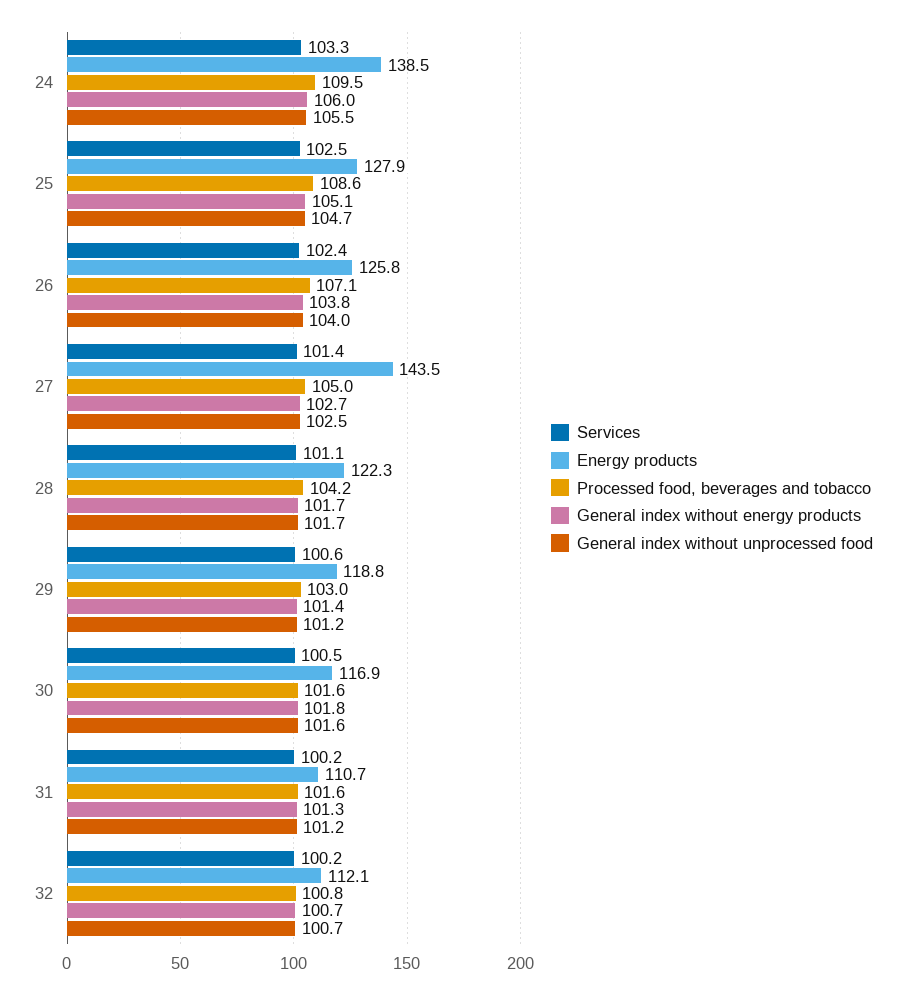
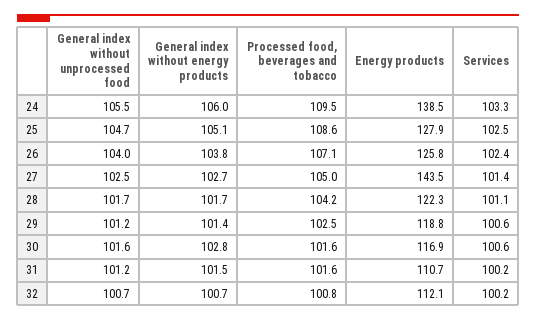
  {
    "Services": {
      "24": 103.3,
      "25": 102.5,
      "26": 102.4,
      "27": 101.4,
      "28": 101.1,
      "29": 100.6,
-     "30": 100.5,
+     "30": 100.6,
      "31": 100.2,
      "32": 100.2
    },
    "Energy products": {
      "24": 138.5,
      "25": 127.9,
      "26": 125.8,
      "27": 143.5,
      "28": 122.3,
      "29": 118.8,
      "30": 116.9,
      "31": 110.7,
      "32": 112.1
    },
    "Processed food, beverages and tobacco": {
      "24": 109.5,
      "25": 108.6,
      "26": 107.1,
      "27": 105,
      "28": 104.2,
-     "29": 103,
+     "29": 102.5,
      "30": 101.6,
      "31": 101.6,
      "32": 100.8
    },
    "General index without energy products": {
      "24": 106,
      "25": 105.1,
      "26": 103.8,
      "27": 102.7,
      "28": 101.7,
      "29": 101.4,
-     "30": 101.8,
+     "30": 102.8,
-     "31": 101.3,
+     "31": 101.5,
      "32": 100.7
    },
    "General index without unprocessed food": {
      "24": 105.5,
      "25": 104.7,
      "26": 104,
      "27": 102.5,
      "28": 101.7,
      "29": 101.2,
      "30": 101.6,
      "31": 101.2,
      "32": 100.7
    }
  }

